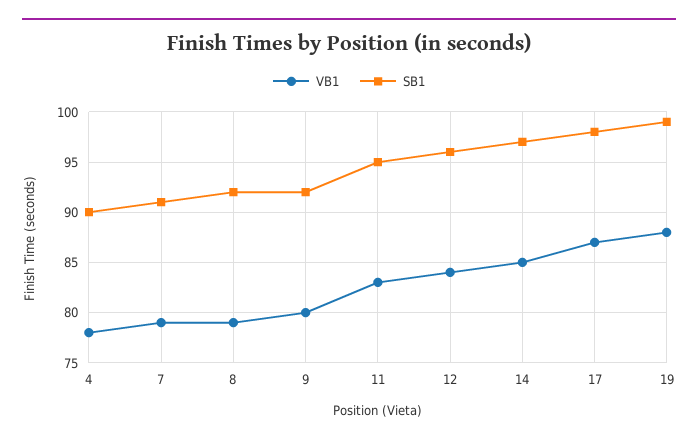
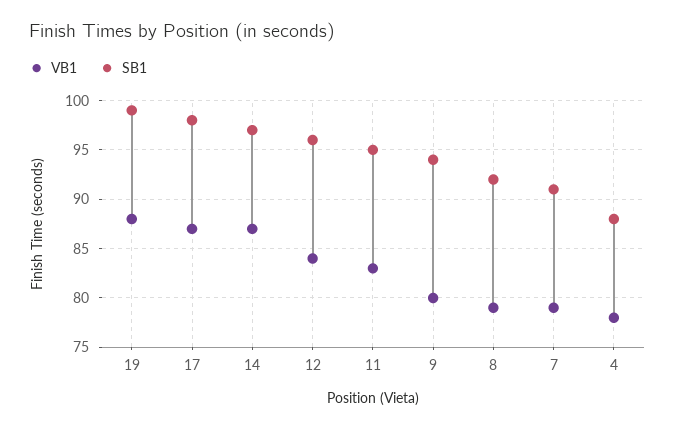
  {
    "VB1": {
      "4": 78,
      "7": 79,
      "8": 79,
      "9": 80,
      "11": 83,
      "12": 84,
-     "14": 85,
+     "14": 87,
      "17": 87,
      "19": 88
    },
    "SB1": {
-     "4": 90,
+     "4": 88,
      "7": 91,
      "8": 92,
-     "9": 92,
+     "9": 94,
      "11": 95,
      "12": 96,
      "14": 97,
      "17": 98,
      "19": 99
    }
  }

